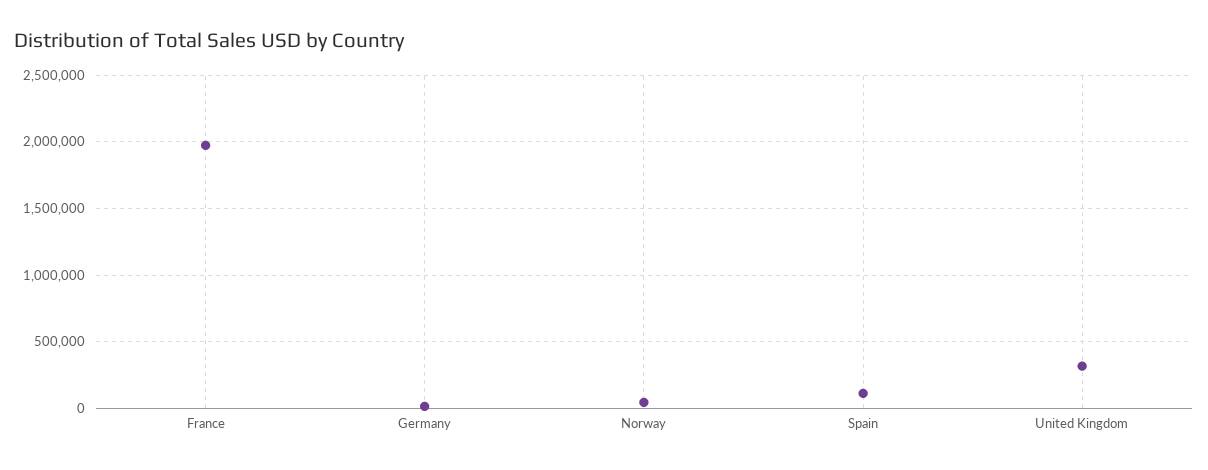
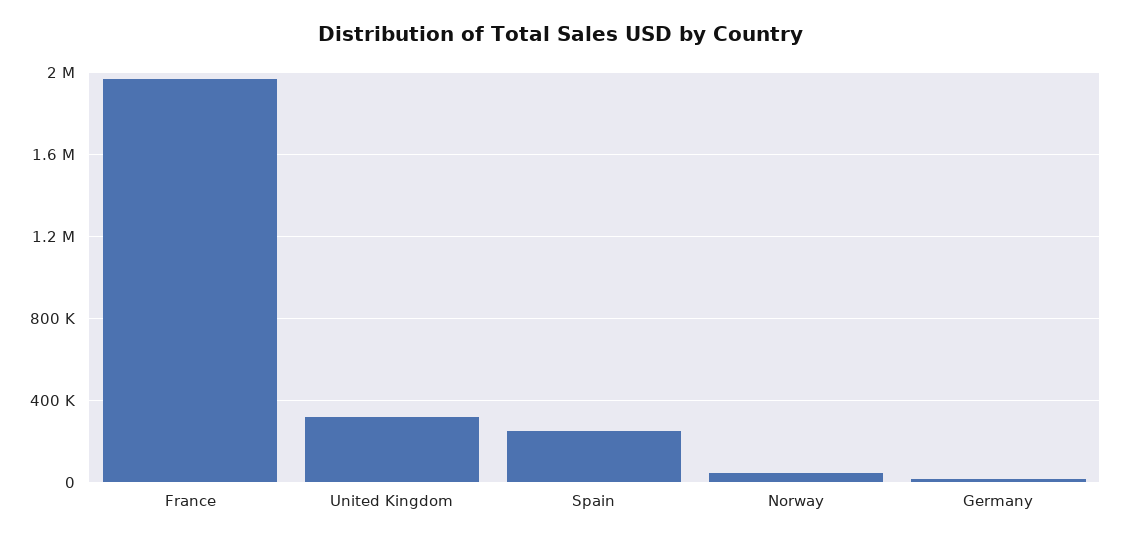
  {
    "France": 1950000,
    "Germany": 0,
    "Norway": 50000,
-   "Spain": 100000,
+   "Spain": 250000,
    "United Kingdom": 300000
  }

